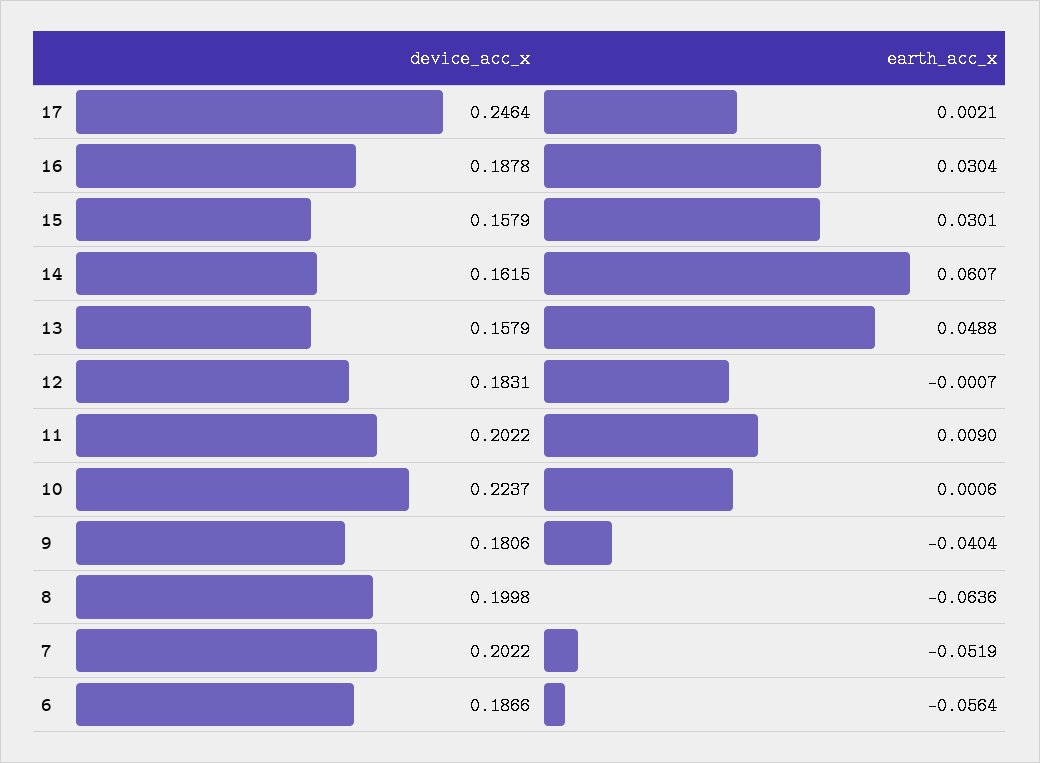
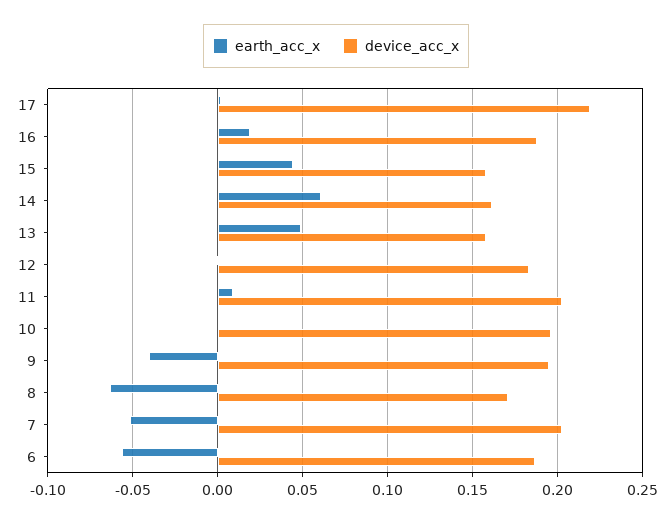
  {
    "device_acc_x": {
-     "17": 0.2464,
+     "17": 0.22,
      "16": 0.1878,
      "15": 0.1579,
      "14": 0.1615,
      "13": 0.1579,
      "12": 0.1831,
      "11": 0.2022,
-     "10": 0.2237,
+     "10": 0.195,
-     "9": 0.1806,
+     "9": 0.195,
-     "8": 0.1998,
+     "8": 0.17,
      "7": 0.2022,
      "6": 0.1866
    },
    "earth_acc_x": {
      "17": 0.0021,
-     "16": 0.0304,
+     "16": 0.02,
-     "15": 0.0301,
+     "15": 0.045,
      "14": 0.0607,
      "13": 0.0488,
      "12": -0.0007,
      "11": 0.009,
      "10": 0.0006,
      "9": -0.0404,
      "8": -0.0636,
      "7": -0.0519,
      "6": -0.0564
    }
  }

